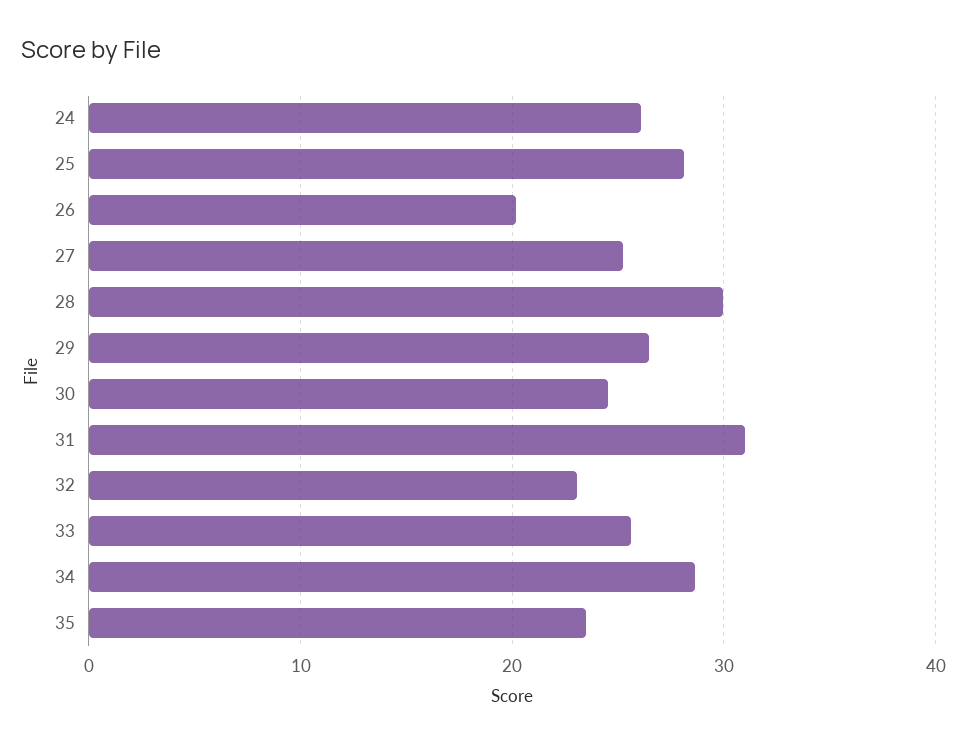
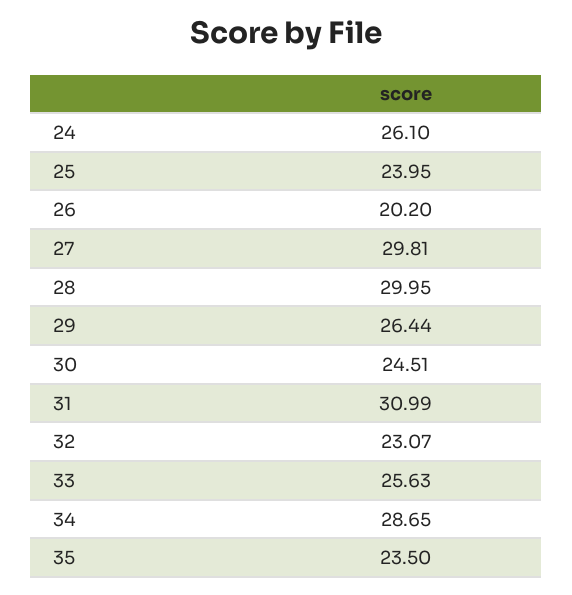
  {
    "24": 26.1,
-   "25": 28,
+   "25": 23.95,
    "26": 20.2,
-   "27": 25,
+   "27": 29.81,
    "28": 29.95,
    "29": 26.44,
    "30": 24.51,
    "31": 30.99,
    "32": 23.07,
    "33": 25.63,
    "34": 28.65,
    "35": 23.5
  }

